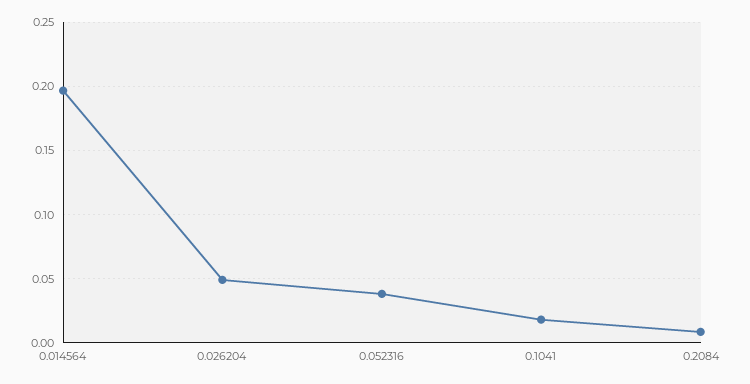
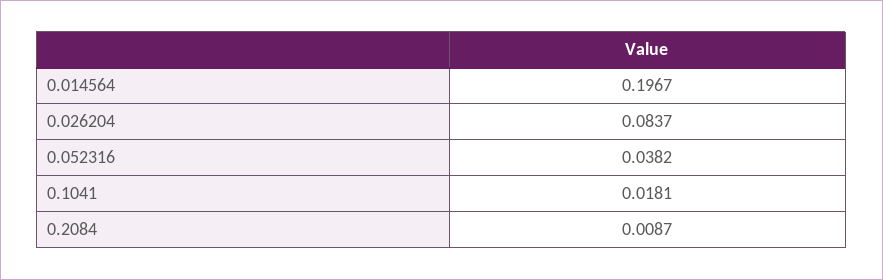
  {
    "0.014564": 0.1967,
-   "0.026204": 0.05,
+   "0.026204": 0.0837,
    "0.052316": 0.0382,
    "0.1041": 0.0181,
    "0.2084": 0.0087
  }

